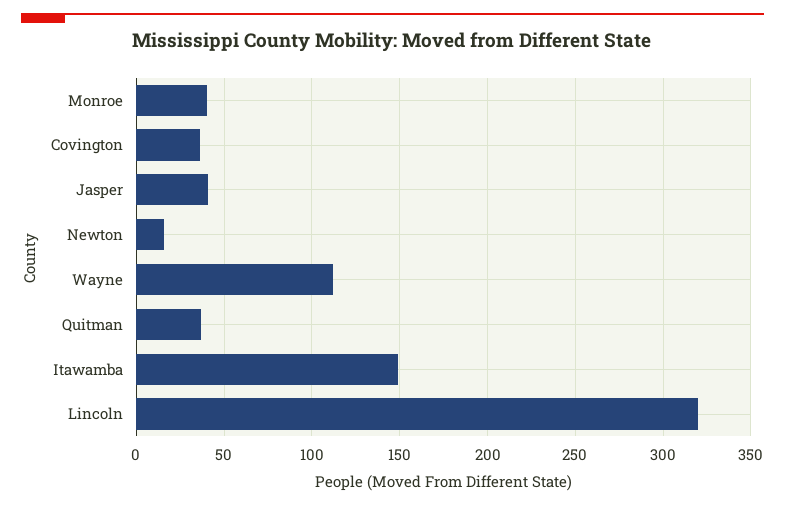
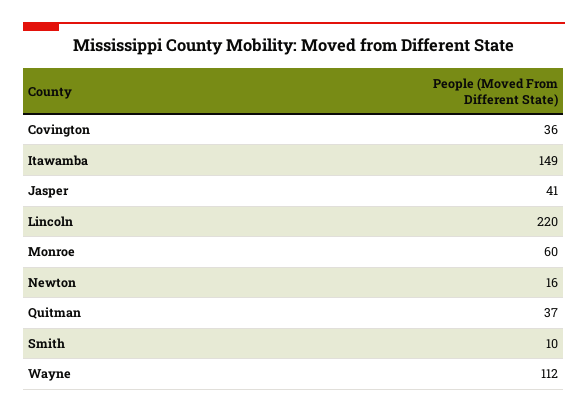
  {
-   "Monroe": 40,
+   "Monroe": 60,
    "Covington": 36,
    "Jasper": 41,
    "Newton": 16,
    "Wayne": 112,
    "Quitman": 37,
    "Itawamba": 149,
-   "Lincoln": 320
+   "Lincoln": 220,
+   "Smith": 10
  }

